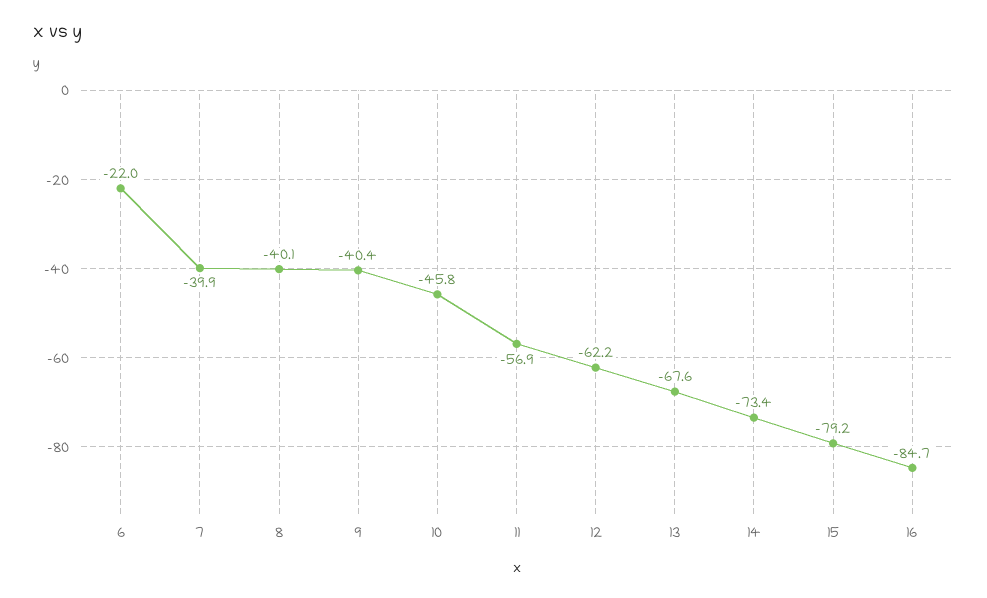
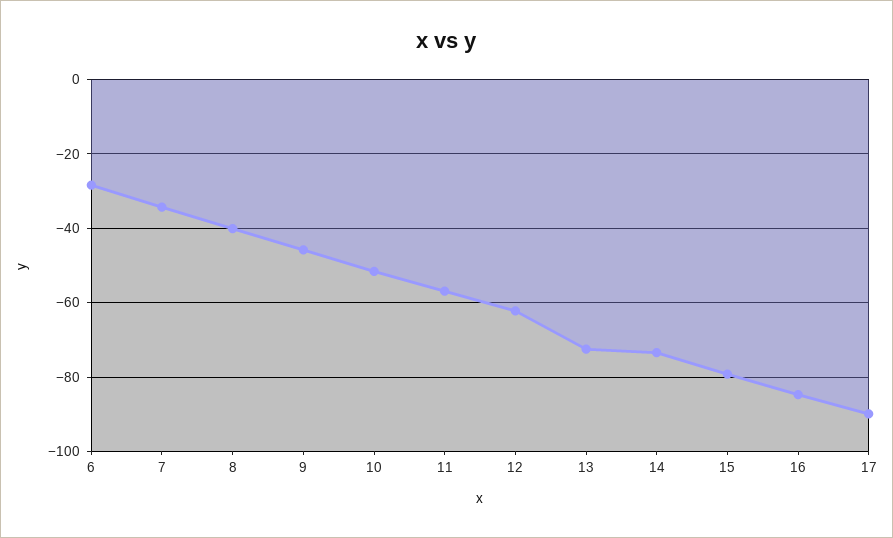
  {
-   "6": -22,
+   "6": -28,
-   "7": -39.9,
+   "7": -34,
    "8": -40.1,
-   "9": -40.4,
+   "9": -46,
-   "10": -45.8,
+   "10": -52,
    "11": -56.9,
    "12": -62.2,
-   "13": -67.6,
+   "13": -72,
    "14": -73.4,
    "15": -79.2,
-   "16": -84.7
+   "16": -84.7,
+   "17": -90
  }

